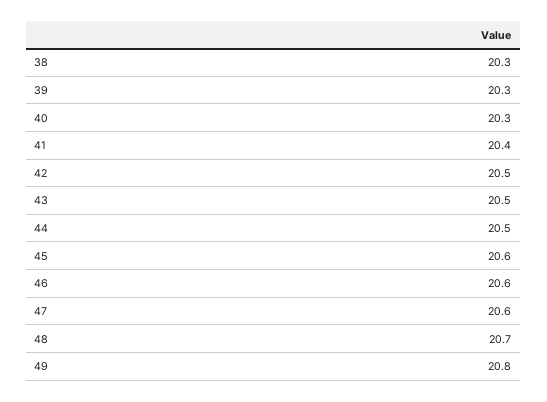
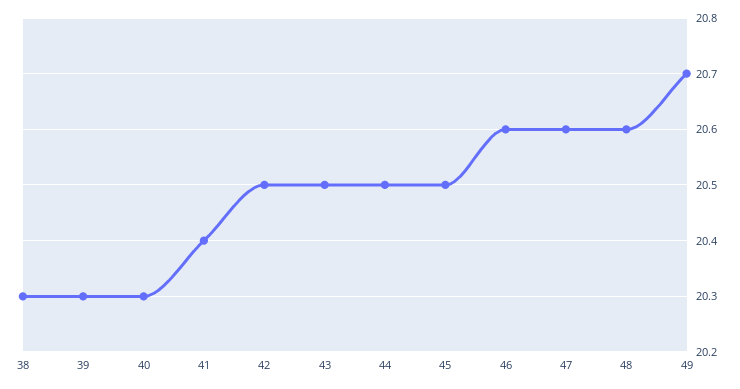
  {
    "38": 20.3,
    "39": 20.3,
    "40": 20.3,
    "41": 20.4,
    "42": 20.5,
    "43": 20.5,
    "44": 20.5,
-   "45": 20.6,
+   "45": 20.5,
    "46": 20.6,
    "47": 20.6,
-   "48": 20.7,
+   "48": 20.6,
-   "49": 20.8
+   "49": 20.7
  }

